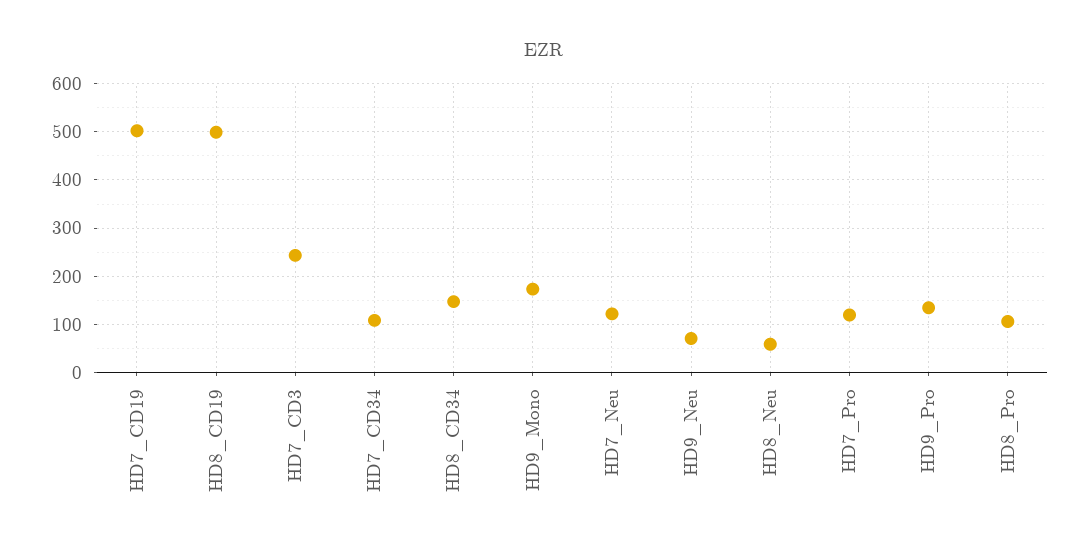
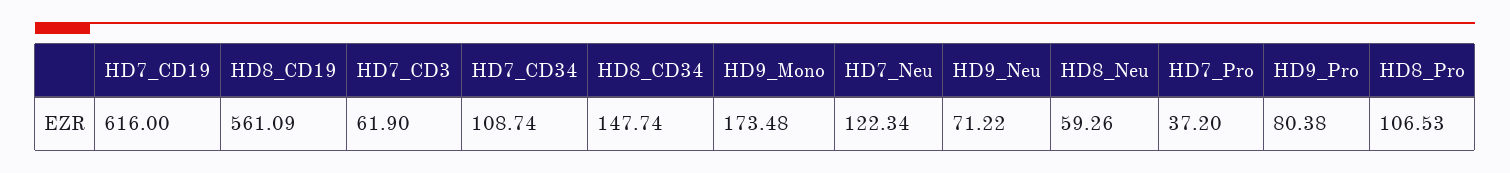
  {
-   "HD7_CD19": 500,
+   "HD7_CD19": 616,
-   "HD8_CD19": 500,
+   "HD8_CD19": 561.09,
-   "HD7_CD3": 240,
+   "HD7_CD3": 61.9,
    "HD7_CD34": 108.74,
    "HD8_CD34": 147.74,
    "HD9_Mono": 173.48,
    "HD7_Neu": 122.34,
    "HD9_Neu": 71.22,
    "HD8_Neu": 59.26,
-   "HD7_Pro": 120,
+   "HD7_Pro": 37.2,
-   "HD9_Pro": 140,
+   "HD9_Pro": 80.38,
    "HD8_Pro": 106.53
  }

